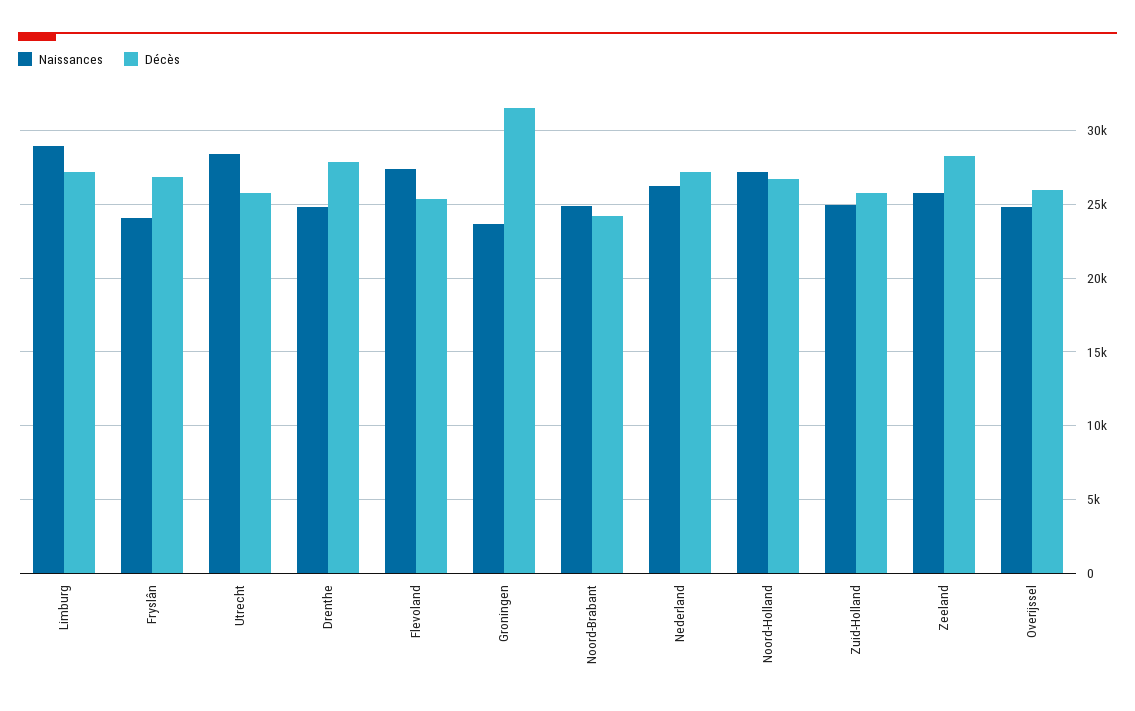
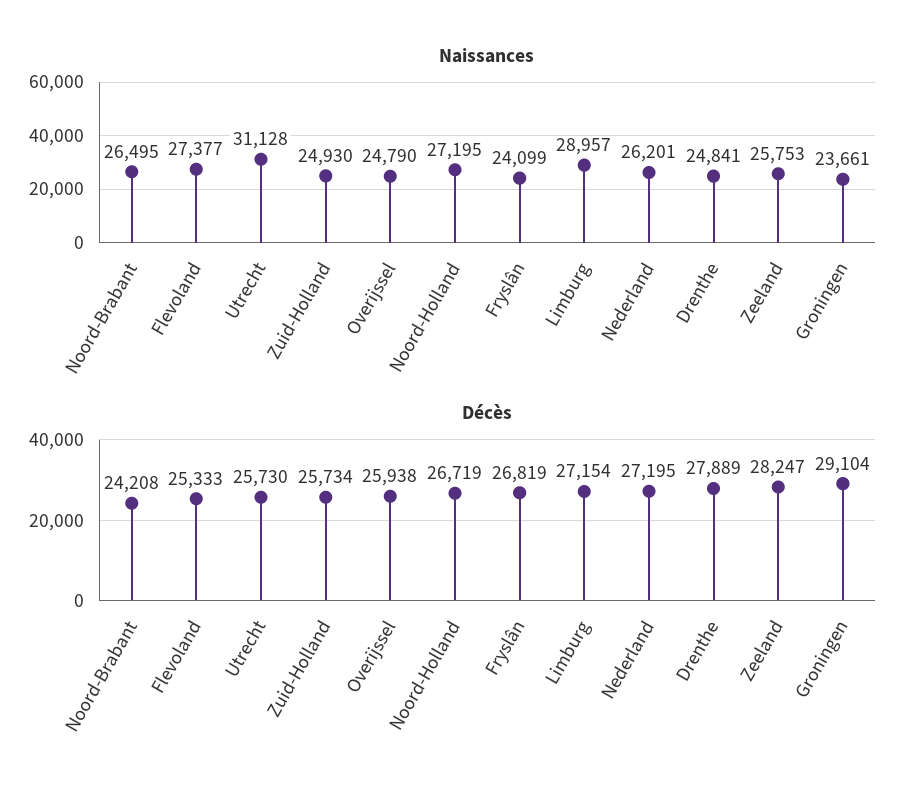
  {
    "Naissances": {
      "Limburg": 28957,
      "Fryslân": 24099,
-     "Utrecht": 28500,
+     "Utrecht": 31128,
      "Drenthe": 24841,
      "Flevoland": 27377,
      "Groningen": 23661,
-     "Noord-Brabant": 25000,
+     "Noord-Brabant": 26495,
      "Nederland": 26201,
      "Noord-Holland": 27195,
      "Zuid-Holland": 24930,
      "Zeeland": 25753,
      "Overijssel": 24790
    },
    "Décès": {
      "Limburg": 27154,
      "Fryslân": 26819,
      "Utrecht": 25730,
      "Drenthe": 27889,
      "Flevoland": 25333,
-     "Groningen": 31500,
+     "Groningen": 29104,
      "Noord-Brabant": 24208,
      "Nederland": 27195,
      "Noord-Holland": 26719,
      "Zuid-Holland": 25734,
      "Zeeland": 28247,
      "Overijssel": 25938
    }
  }

